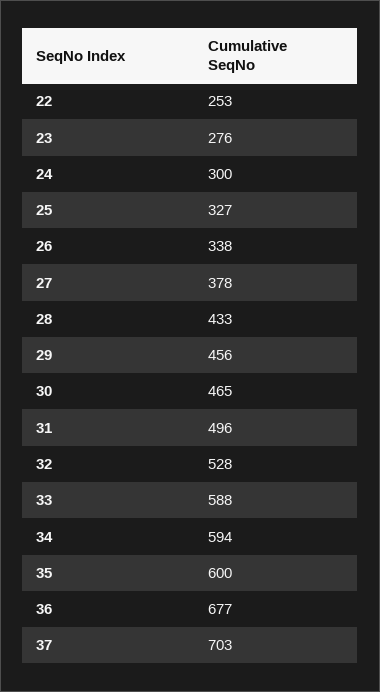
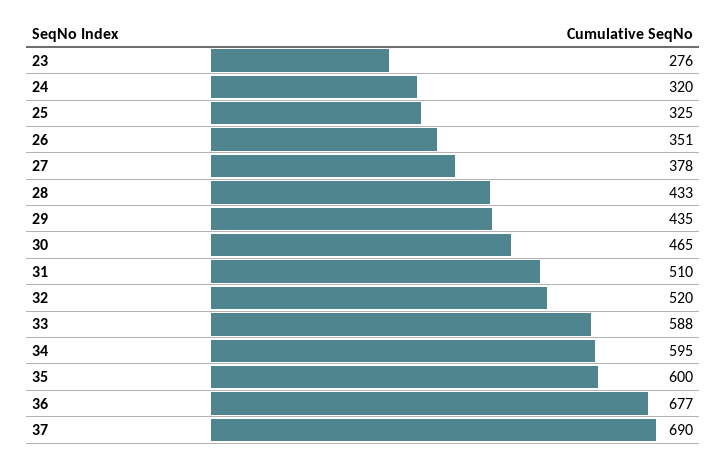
  {
-   "22": 253,
    "23": 276,
-   "24": 300,
+   "24": 320,
-   "25": 327,
+   "25": 325,
-   "26": 338,
+   "26": 351,
    "27": 378,
    "28": 433,
-   "29": 456,
+   "29": 435,
    "30": 465,
-   "31": 496,
+   "31": 510,
-   "32": 528,
+   "32": 520,
    "33": 588,
-   "34": 594,
+   "34": 595,
    "35": 600,
    "36": 677,
-   "37": 703
+   "37": 690
  }

